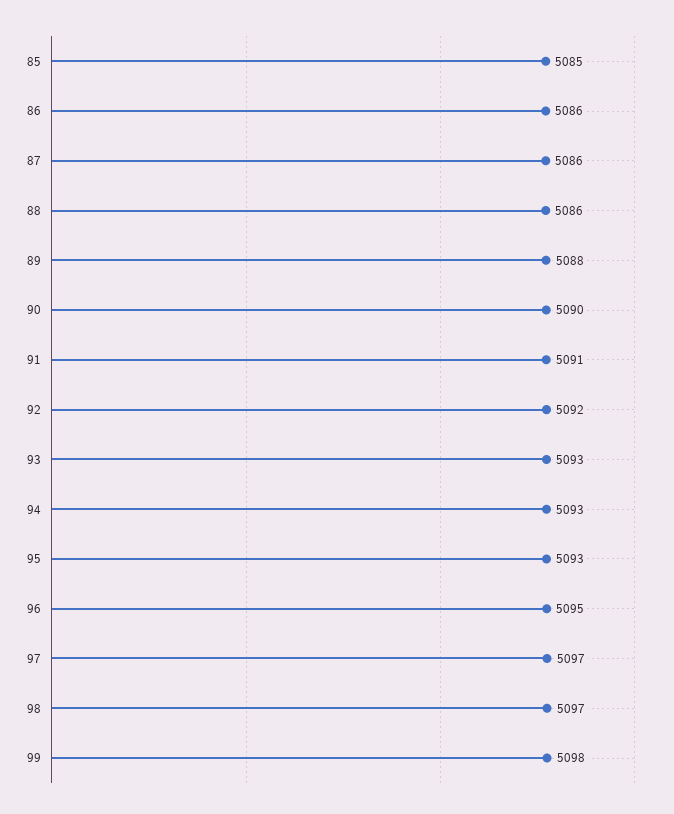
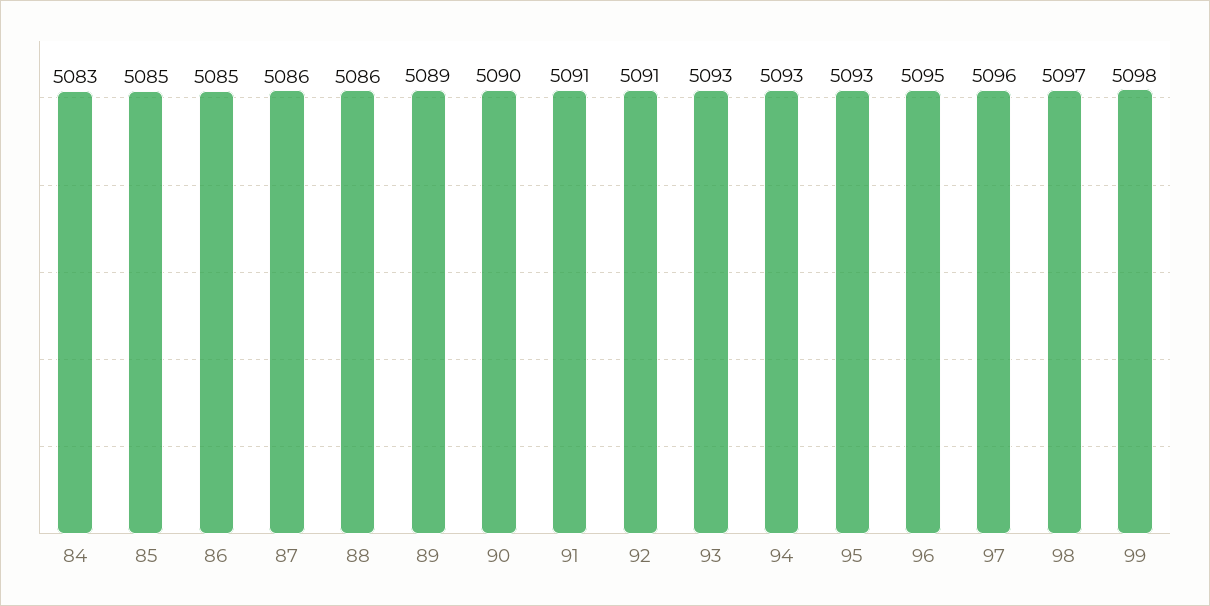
  {
    "85": 5085,
-   "86": 5086,
+   "86": 5085,
    "87": 5086,
    "88": 5086,
-   "89": 5088,
+   "89": 5089,
    "90": 5090,
    "91": 5091,
-   "92": 5092,
+   "92": 5091,
    "93": 5093,
    "94": 5093,
    "95": 5093,
    "96": 5095,
-   "97": 5097,
+   "97": 5096,
    "98": 5097,
-   "99": 5098
+   "99": 5098,
+   "84": 5083
  }

